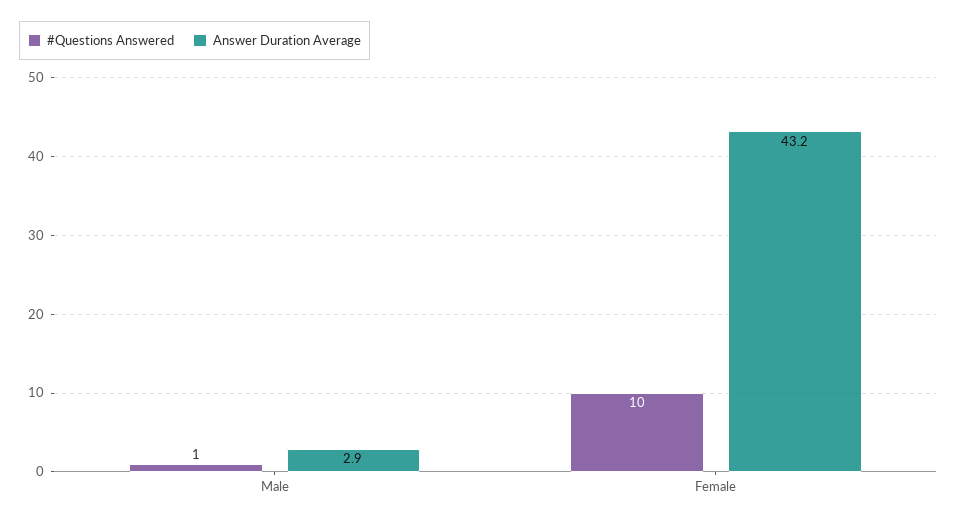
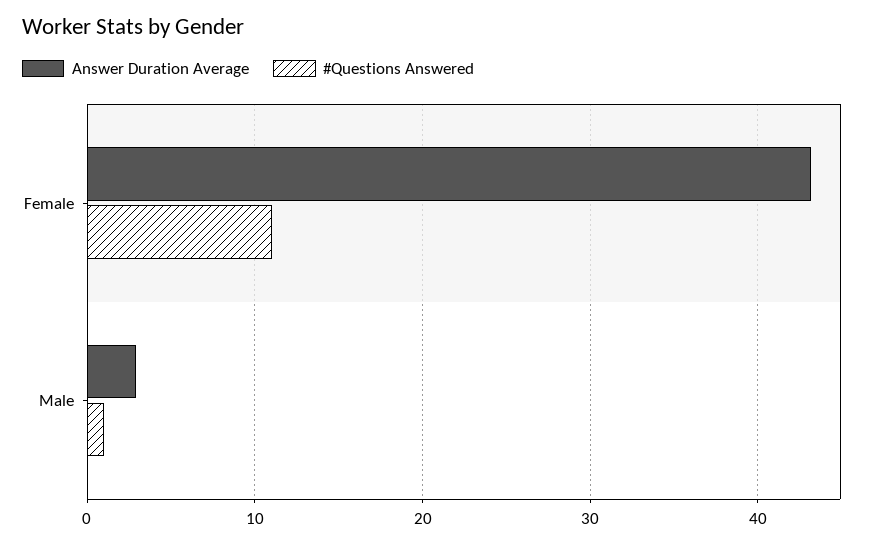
  {
    "#Questions Answered": {
      "Male": 1,
-     "Female": 10
+     "Female": 11
    },
    "Answer Duration Average": {
      "Male": 2.9,
      "Female": 43.2
    }
  }

